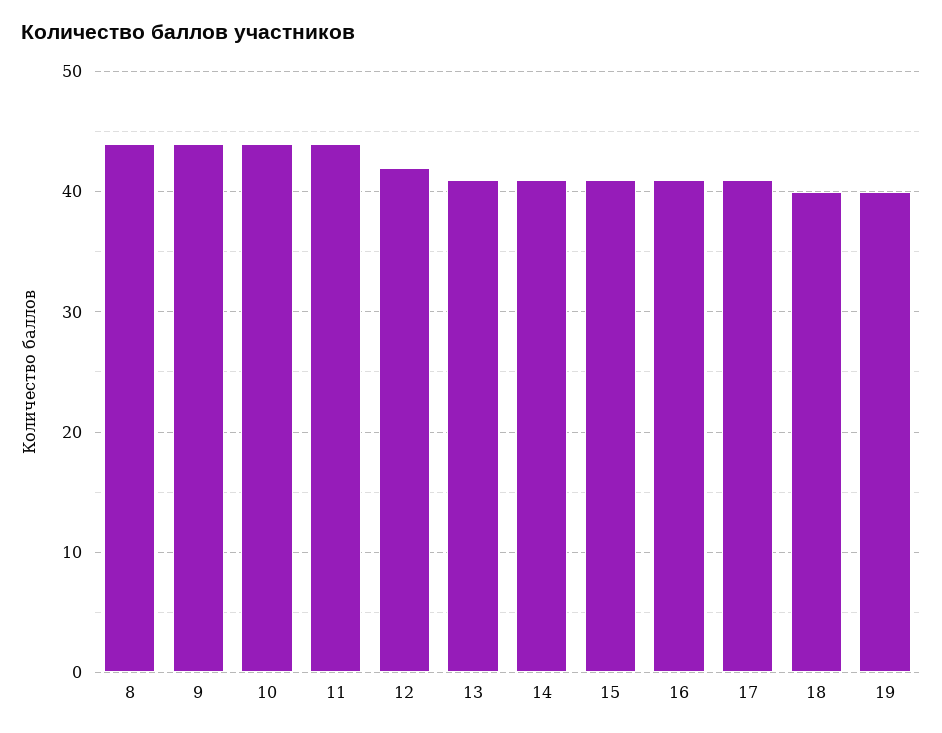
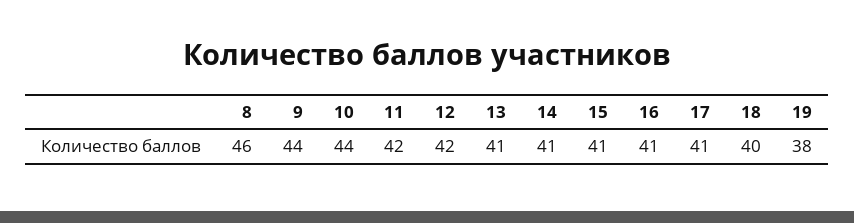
  {
-   "8": 44,
+   "8": 46,
    "9": 44,
    "10": 44,
-   "11": 44,
+   "11": 42,
    "12": 42,
    "13": 41,
    "14": 41,
    "15": 41,
    "16": 41,
    "17": 41,
    "18": 40,
-   "19": 40
+   "19": 38
  }

